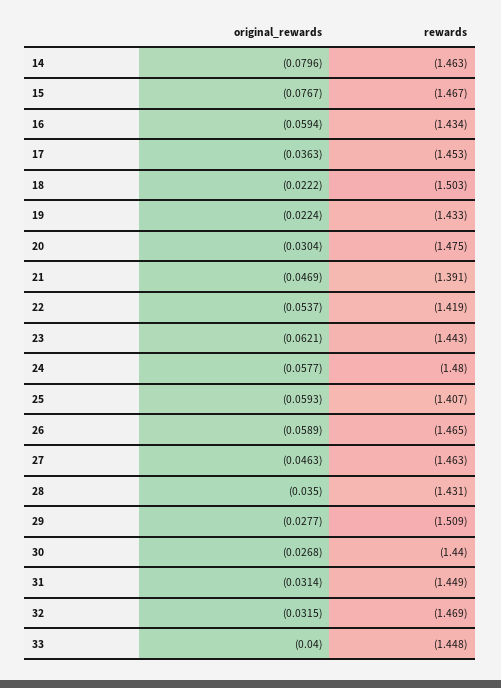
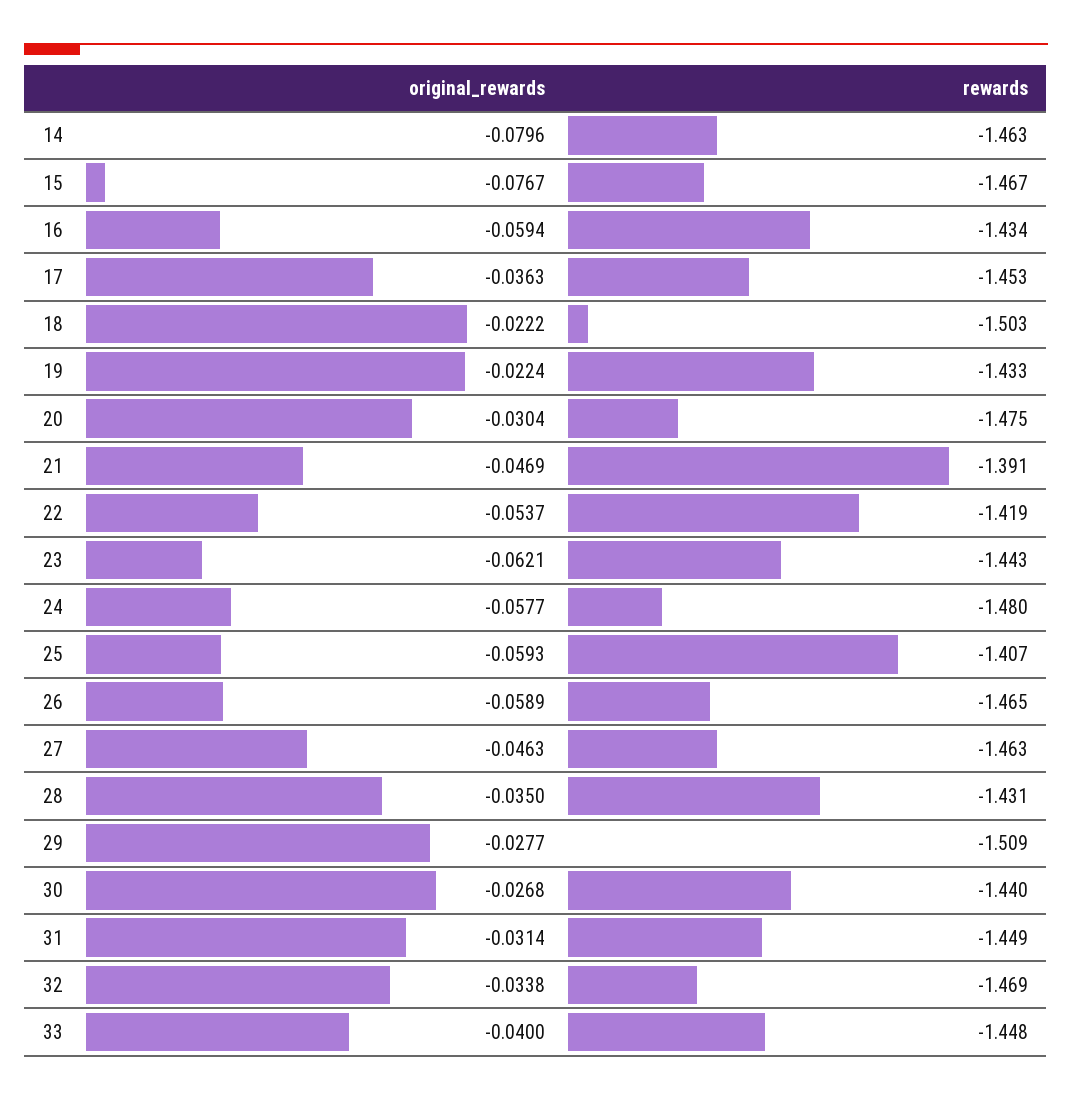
  {
    "original_rewards": {
      "14": -0.0796,
      "15": -0.0767,
      "16": -0.0594,
      "17": -0.0363,
      "18": -0.0222,
      "19": -0.0224,
      "20": -0.0304,
      "21": -0.0469,
      "22": -0.0537,
      "23": -0.0621,
      "24": -0.0577,
      "25": -0.0593,
      "26": -0.0589,
      "27": -0.0463,
      "28": -0.035,
      "29": -0.0277,
      "30": -0.0268,
      "31": -0.0314,
-     "32": -0.0315,
+     "32": -0.0338,
      "33": -0.04
    },
    "rewards": {
      "14": -1.463,
      "15": -1.467,
      "16": -1.434,
      "17": -1.453,
      "18": -1.503,
      "19": -1.433,
      "20": -1.475,
      "21": -1.391,
      "22": -1.419,
      "23": -1.443,
      "24": -1.48,
      "25": -1.407,
      "26": -1.465,
      "27": -1.463,
      "28": -1.431,
      "29": -1.509,
      "30": -1.44,
      "31": -1.449,
      "32": -1.469,
      "33": -1.448
    }
  }

